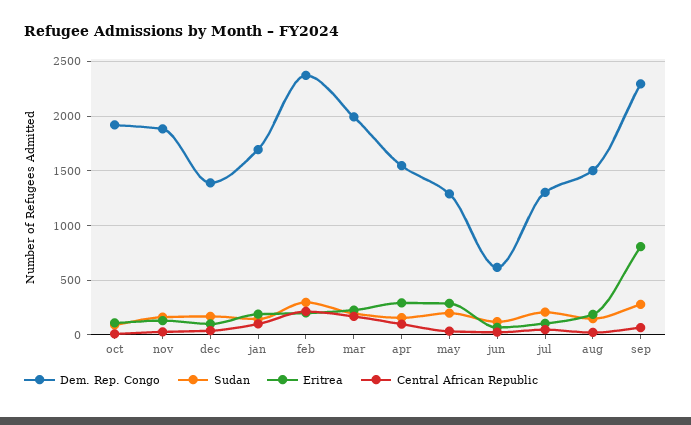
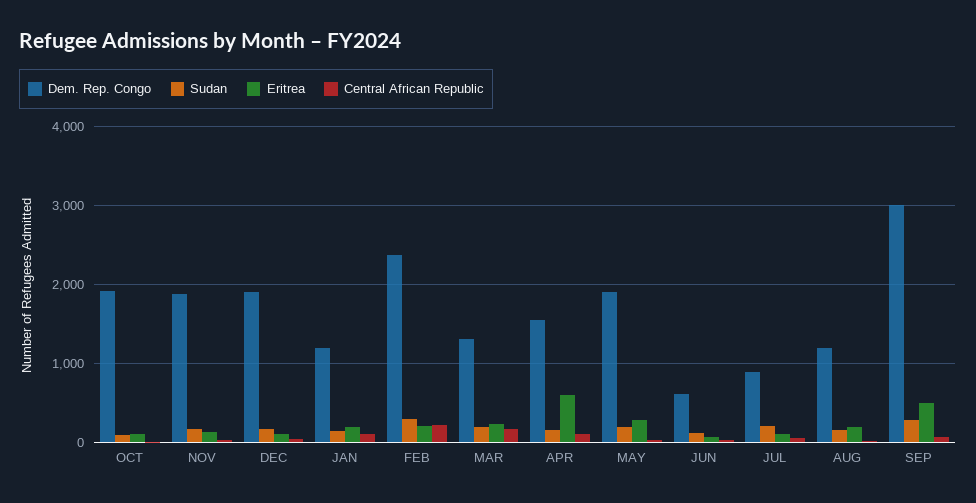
  {
    "Dem. Rep. Congo": {
      "oct": 1900,
      "nov": 1900,
-     "dec": 1400,
+     "dec": 1900,
-     "jan": 1700,
+     "jan": 1200,
      "feb": 2400,
-     "mar": 2000,
+     "mar": 1300,
      "apr": 1500,
-     "may": 1300,
+     "may": 1900,
      "jun": 600,
-     "jul": 1300,
+     "jul": 900,
-     "aug": 1500,
+     "aug": 1200,
-     "sep": 2300
+     "sep": 3000
    },
    "Sudan": {
      "oct": 100,
      "nov": 200,
      "dec": 200,
      "jan": 100,
      "feb": 300,
      "mar": 200,
      "apr": 200,
      "may": 200,
      "jun": 100,
      "jul": 200,
      "aug": 200,
      "sep": 300
    },
    "Eritrea": {
      "oct": 100,
      "nov": 100,
      "dec": 100,
      "jan": 200,
      "feb": 200,
      "mar": 200,
-     "apr": 300,
+     "apr": 600,
      "may": 300,
      "jun": 100,
      "jul": 100,
      "aug": 200,
-     "sep": 800
+     "sep": 500
    },
    "Central African Republic": {
      "oct": 0,
      "nov": 0,
      "dec": 0,
      "jan": 100,
      "feb": 200,
      "mar": 200,
      "apr": 100,
      "may": 0,
      "jun": 0,
      "jul": 0,
      "aug": 0,
      "sep": 100
    }
  }

